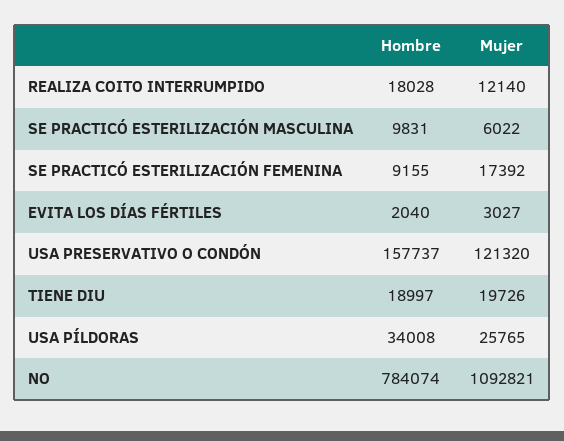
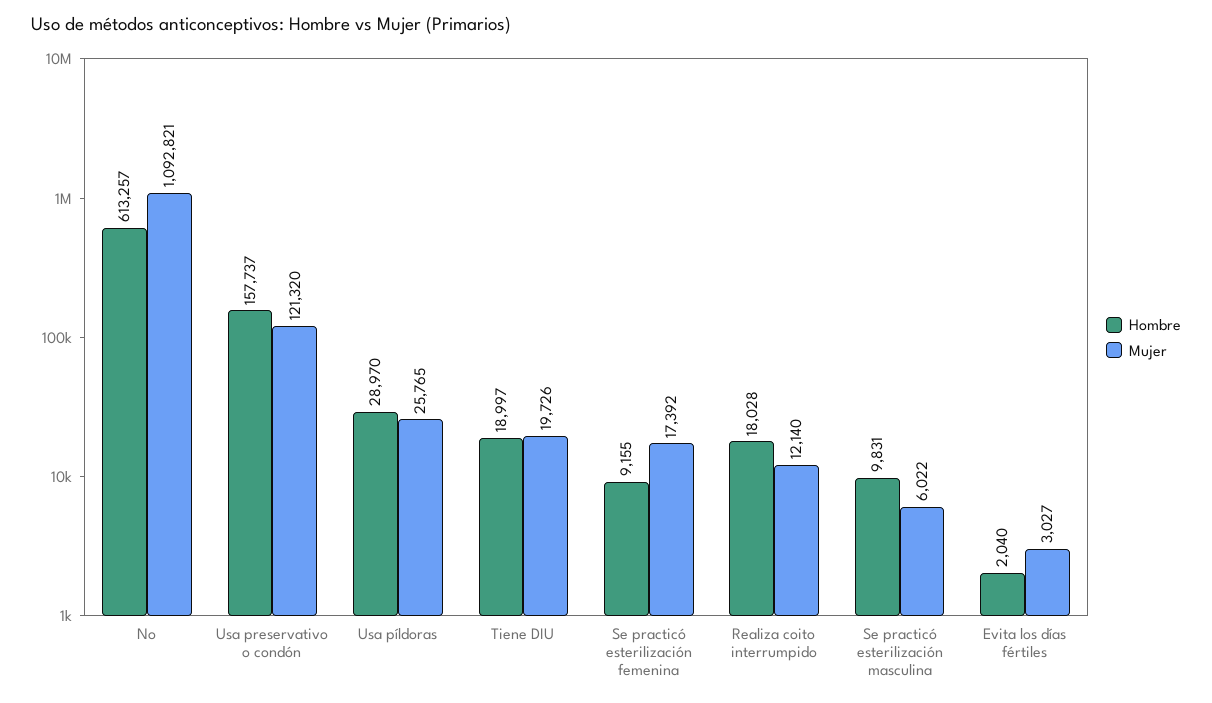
  {
    "Hombre": {
      "REALIZA COITO INTERRUMPIDO": 18028,
      "SE PRACTICÓ ESTERILIZACIÓN MASCULINA": 9831,
      "SE PRACTICÓ ESTERILIZACIÓN FEMENINA": 9155,
      "EVITA LOS DÍAS FÉRTILES": 2040,
      "USA PRESERVATIVO O CONDÓN": 157737,
      "TIENE DIU": 18997,
-     "USA PÍLDORAS": 34008,
+     "USA PÍLDORAS": 28970,
-     "NO": 784074
+     "NO": 613257
    },
    "Mujer": {
      "REALIZA COITO INTERRUMPIDO": 12140,
      "SE PRACTICÓ ESTERILIZACIÓN MASCULINA": 6022,
      "SE PRACTICÓ ESTERILIZACIÓN FEMENINA": 17392,
      "EVITA LOS DÍAS FÉRTILES": 3027,
      "USA PRESERVATIVO O CONDÓN": 121320,
      "TIENE DIU": 19726,
      "USA PÍLDORAS": 25765,
      "NO": 1092821
    }
  }

